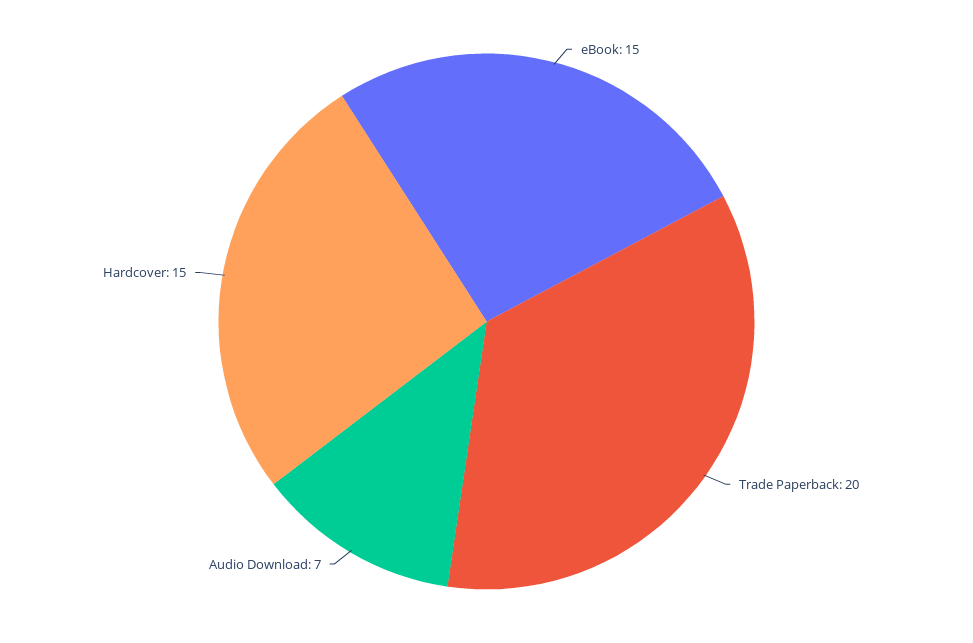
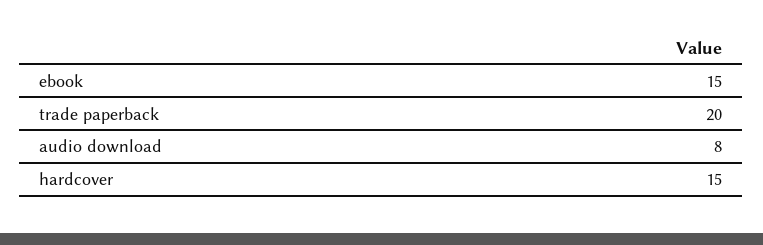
  {
    "eBook": 15,
    "Trade Paperback": 20,
-   "Audio Download": 7,
+   "Audio Download": 8,
    "Hardcover": 15
  }

